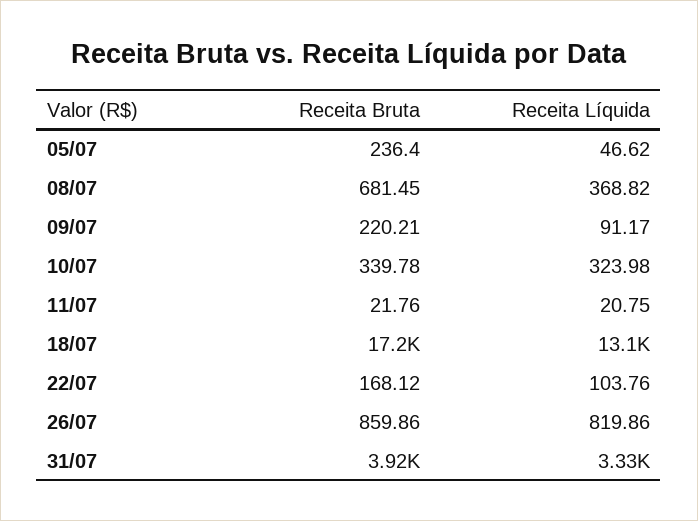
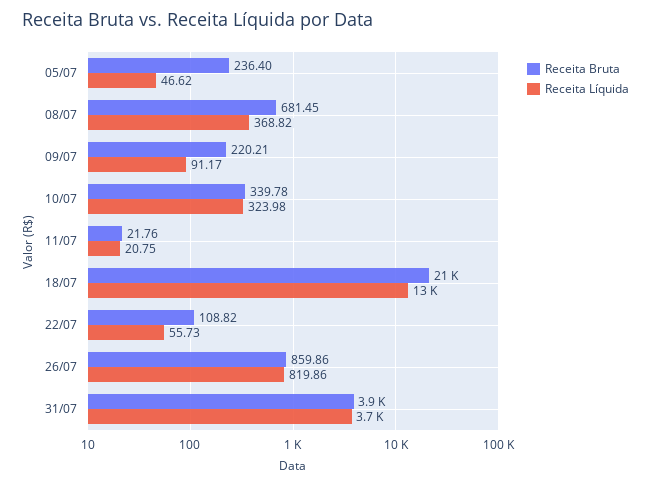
  {
    "Receita Bruta": {
      "05/07": 236.4,
      "08/07": 681.45,
      "09/07": 220.21,
      "10/07": 339.78,
      "11/07": 21.76,
-     "18/07": 17200,
+     "18/07": 21000,
-     "22/07": 168.12,
+     "22/07": 108.82,
      "26/07": 859.86,
      "31/07": 3920
    },
    "Receita Líquida": {
      "05/07": 46.62,
      "08/07": 368.82,
      "09/07": 91.17,
      "10/07": 323.98,
      "11/07": 20.75,
      "18/07": 13100,
-     "22/07": 103.76,
+     "22/07": 55.73,
      "26/07": 819.86,
-     "31/07": 3330
+     "31/07": 3700
    }
  }

